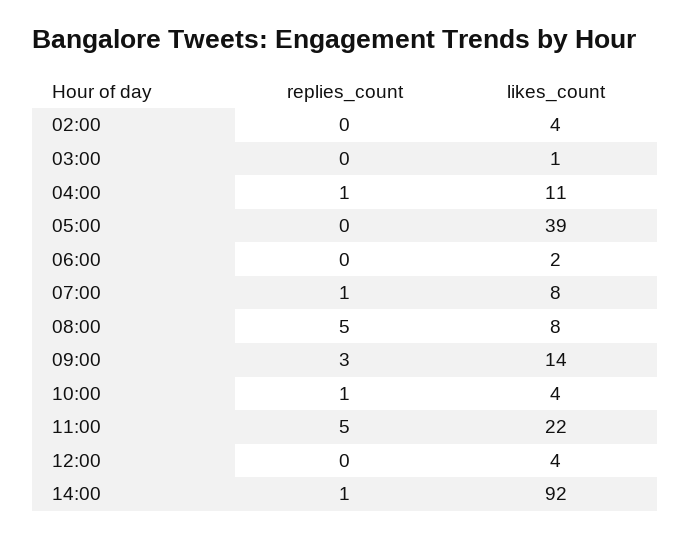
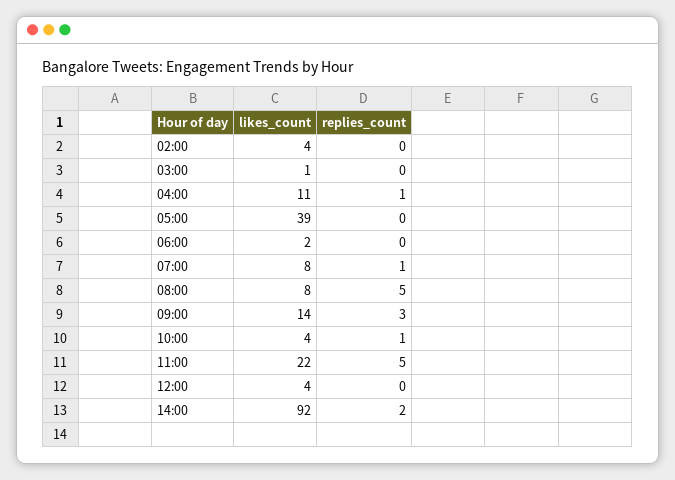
  {
    "replies_count": {
      "02:00": 0,
      "03:00": 0,
      "04:00": 1,
      "05:00": 0,
      "06:00": 0,
      "07:00": 1,
      "08:00": 5,
      "09:00": 3,
      "10:00": 1,
      "11:00": 5,
      "12:00": 0,
-     "14:00": 1
+     "14:00": 2
    },
    "likes_count": {
      "02:00": 4,
      "03:00": 1,
      "04:00": 11,
      "05:00": 39,
      "06:00": 2,
      "07:00": 8,
      "08:00": 8,
      "09:00": 14,
      "10:00": 4,
      "11:00": 22,
      "12:00": 4,
      "14:00": 92
    }
  }

